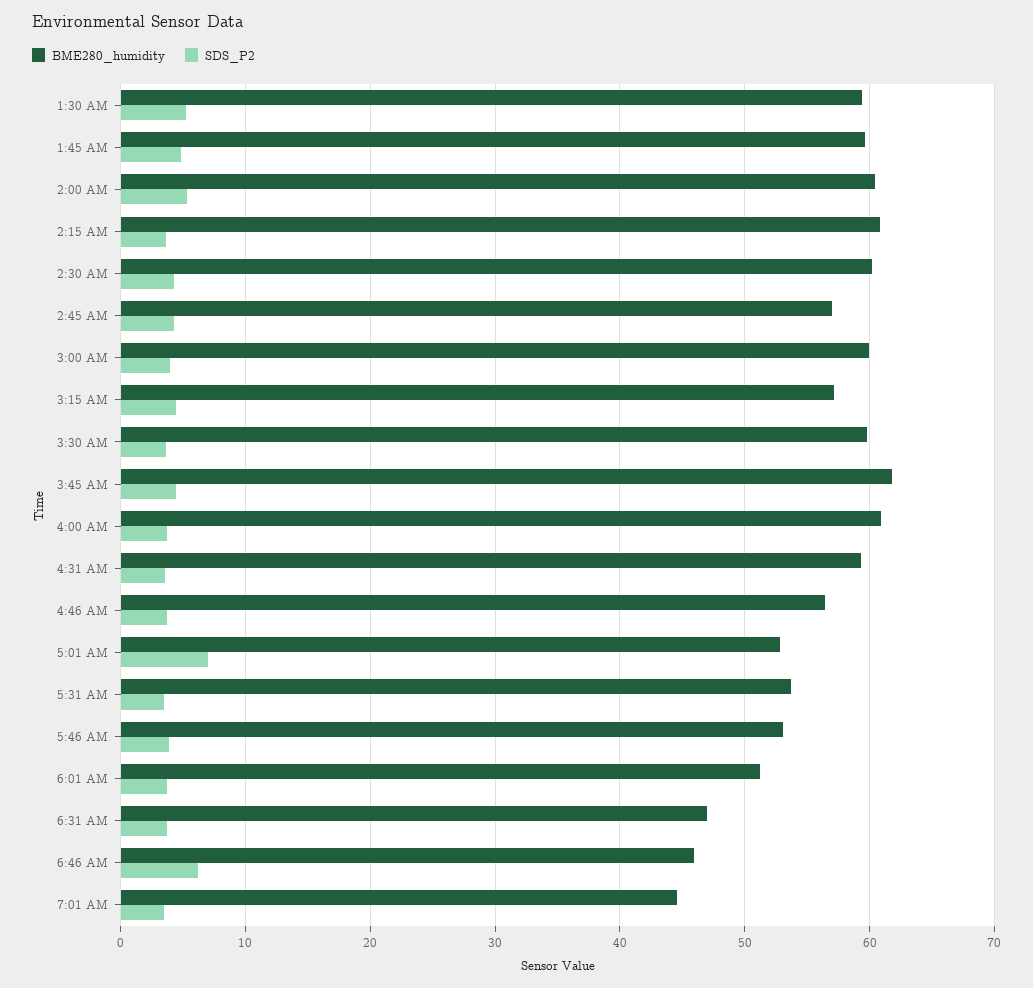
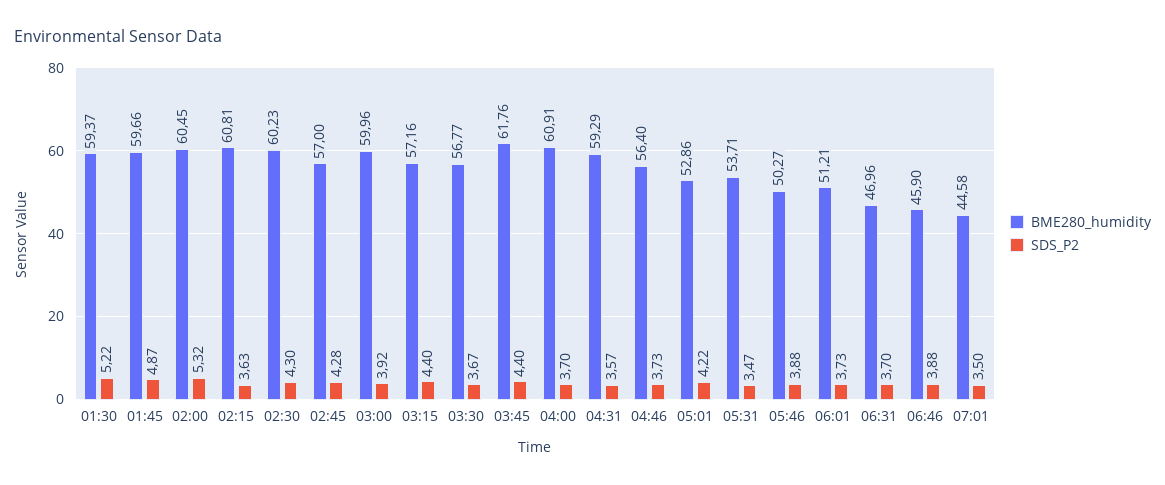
  {
    "BME280_humidity": {
      "1:30 AM": 59.37,
      "1:45 AM": 59.66,
      "2:00 AM": 60.45,
      "2:15 AM": 60.81,
      "2:30 AM": 60.23,
      "2:45 AM": 57,
      "3:00 AM": 59.96,
      "3:15 AM": 57.16,
-     "3:30 AM": 60,
+     "3:30 AM": 56.77,
      "3:45 AM": 61.76,
      "4:00 AM": 60.91,
      "4:31 AM": 59.29,
      "4:46 AM": 56.4,
      "5:01 AM": 52.86,
      "5:31 AM": 53.71,
-     "5:46 AM": 53,
+     "5:46 AM": 50.27,
      "6:01 AM": 51.21,
      "6:31 AM": 46.96,
      "6:46 AM": 45.9,
      "7:01 AM": 44.58
    },
    "SDS_P2": {
      "1:30 AM": 5.22,
      "1:45 AM": 4.87,
      "2:00 AM": 5.32,
      "2:15 AM": 3.63,
      "2:30 AM": 4.3,
      "2:45 AM": 4.28,
      "3:00 AM": 3.92,
      "3:15 AM": 4.4,
      "3:30 AM": 3.67,
      "3:45 AM": 4.4,
      "4:00 AM": 3.7,
      "4:31 AM": 3.57,
      "4:46 AM": 3.73,
-     "5:01 AM": 7,
+     "5:01 AM": 4.22,
      "5:31 AM": 3.47,
      "5:46 AM": 3.88,
      "6:01 AM": 3.73,
      "6:31 AM": 3.7,
-     "6:46 AM": 6,
+     "6:46 AM": 3.88,
      "7:01 AM": 3.5
    }
  }

